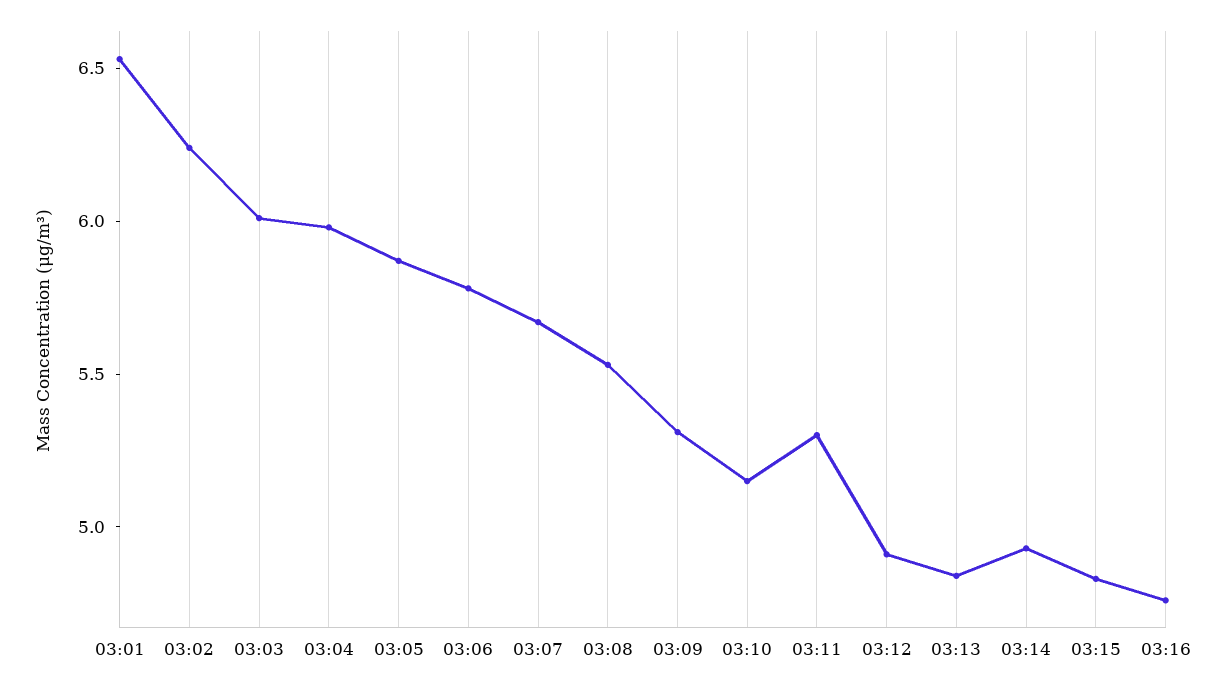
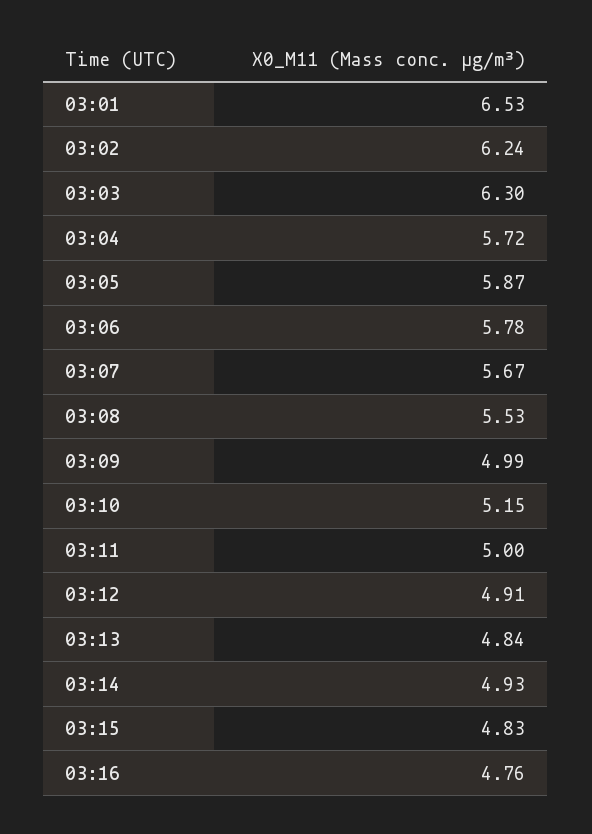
  {
    "03:01": 6.53,
    "03:02": 6.24,
-   "03:03": 6,
+   "03:03": 6.3,
-   "03:04": 6,
+   "03:04": 5.72,
    "03:05": 5.87,
    "03:06": 5.78,
    "03:07": 5.67,
    "03:08": 5.53,
-   "03:09": 5.3,
+   "03:09": 4.99,
    "03:10": 5.15,
-   "03:11": 5.3,
+   "03:11": 5,
    "03:12": 4.91,
    "03:13": 4.84,
    "03:14": 4.93,
    "03:15": 4.83,
    "03:16": 4.76
  }

